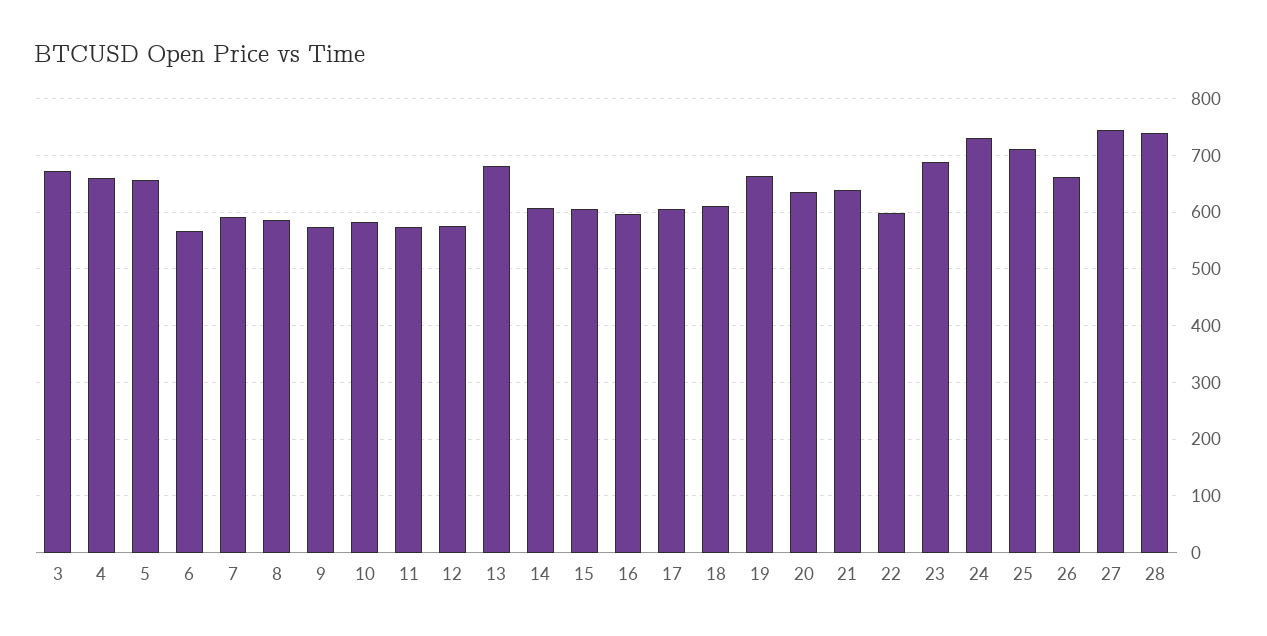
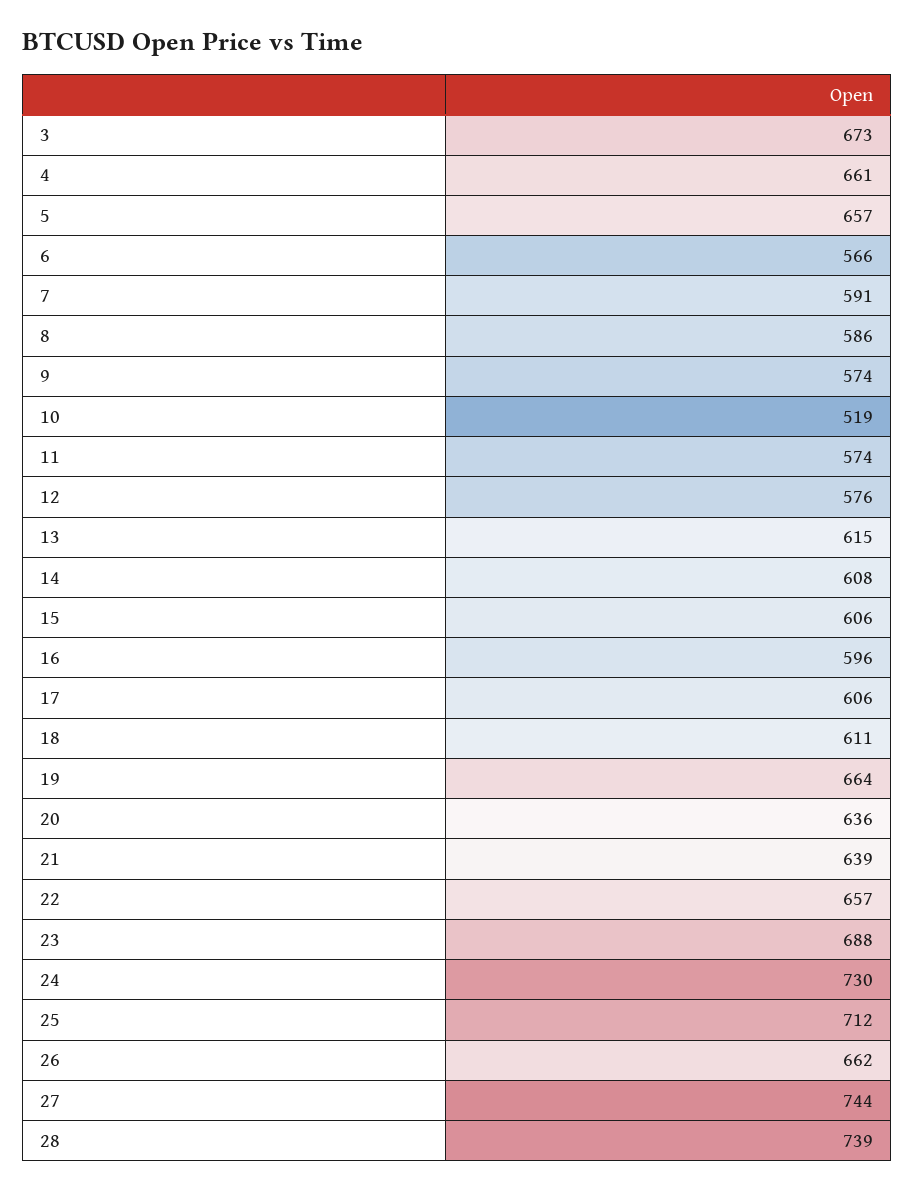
  {
    "3": 673,
    "4": 661,
    "5": 657,
    "6": 566,
    "7": 591,
    "8": 586,
    "9": 574,
-   "10": 580,
+   "10": 519,
    "11": 574,
    "12": 576,
-   "13": 680,
+   "13": 615,
    "14": 608,
    "15": 606,
    "16": 596,
    "17": 606,
    "18": 611,
    "19": 664,
    "20": 636,
    "21": 639,
-   "22": 600,
+   "22": 657,
    "23": 688,
    "24": 730,
    "25": 712,
    "26": 662,
    "27": 744,
    "28": 739
  }

